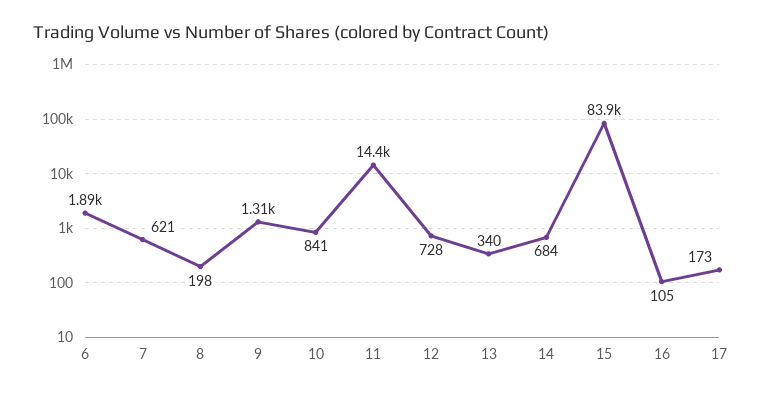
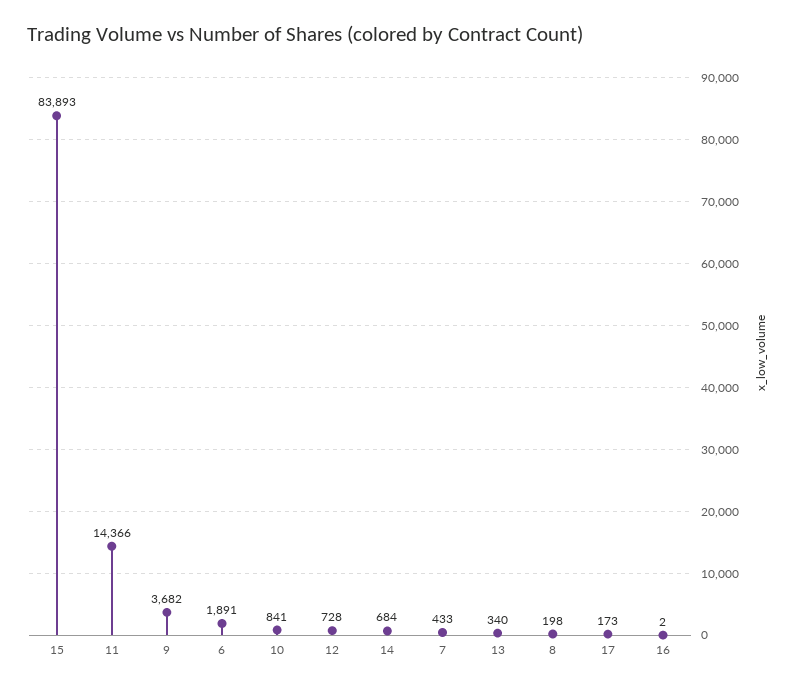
  {
    "6": 1891,
-   "7": 621,
+   "7": 433,
    "8": 198,
-   "9": 1310,
+   "9": 3682,
    "10": 841,
    "11": 14366,
    "12": 728,
    "13": 340,
    "14": 684,
    "15": 83893,
-   "16": 105,
+   "16": 2,
    "17": 173
  }

